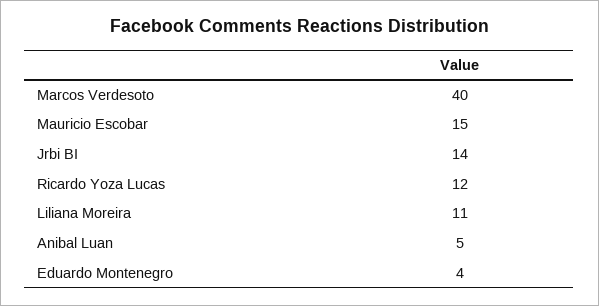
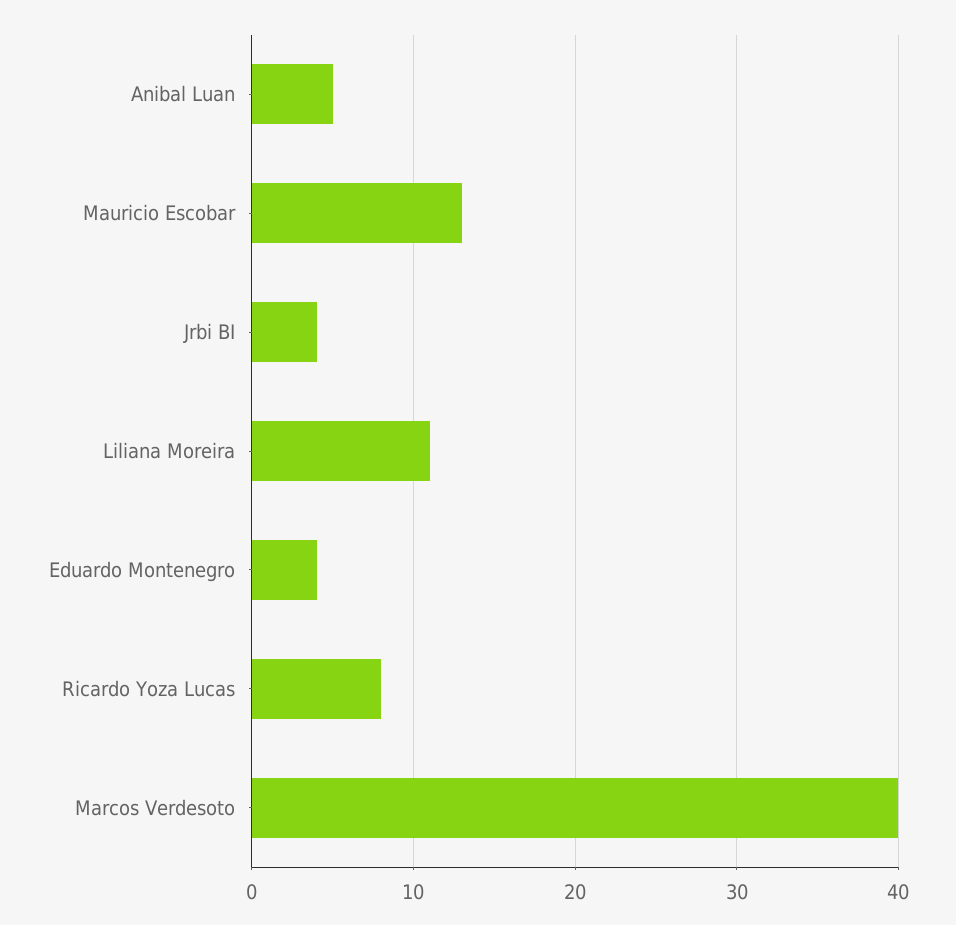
  {
    "Marcos Verdesoto": 40,
-   "Mauricio Escobar": 15,
+   "Mauricio Escobar": 13,
-   "Jrbi BI": 14,
+   "Jrbi BI": 4,
-   "Ricardo Yoza Lucas": 12,
+   "Ricardo Yoza Lucas": 8,
    "Liliana Moreira": 11,
    "Anibal Luan": 5,
    "Eduardo Montenegro": 4
  }

